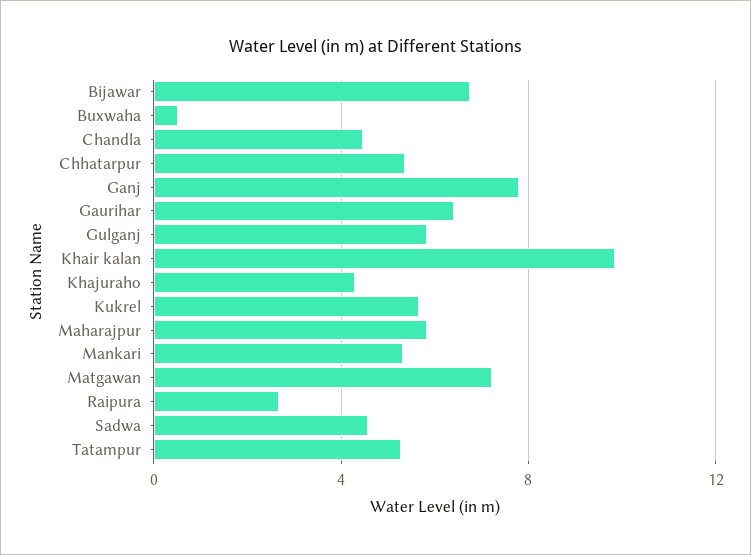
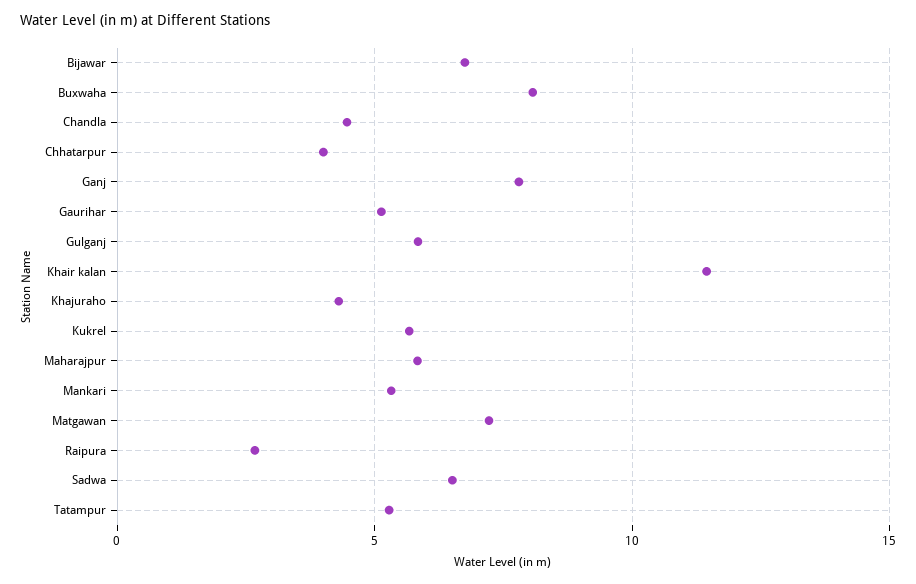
  {
    "Bijawar": 7,
-   "Buxwaha": 0.5,
+   "Buxwaha": 8,
    "Chandla": 4.5,
-   "Chhatarpur": 5.5,
+   "Chhatarpur": 4,
    "Ganj": 8,
-   "Gaurihar": 6.5,
+   "Gaurihar": 5,
    "Gulganj": 6,
-   "Khair kalan": 10,
+   "Khair kalan": 11.5,
    "Khajuraho": 4.5,
    "Kukrel": 5.5,
    "Maharajpur": 6,
    "Mankari": 5.5,
    "Matgawan": 7,
    "Raipura": 2.5,
-   "Sadwa": 4.5,
+   "Sadwa": 6.5,
    "Tatampur": 5.5
  }

